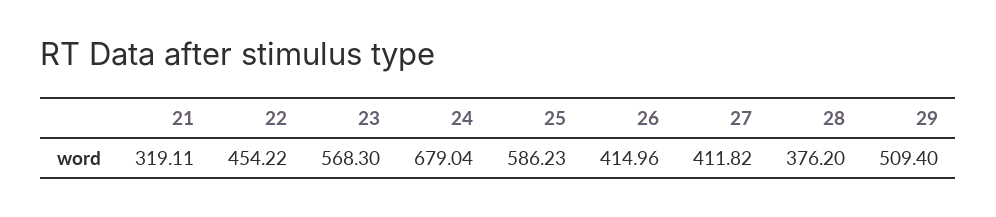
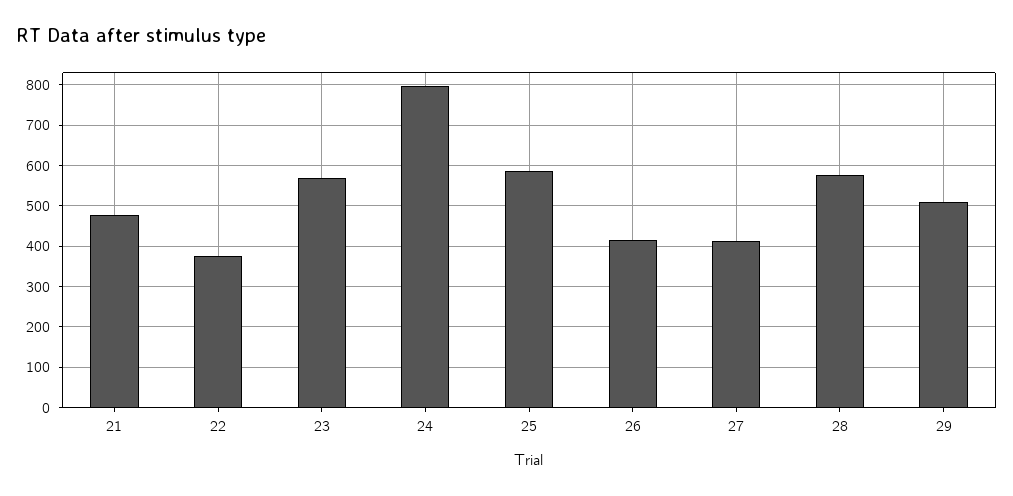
  {
-   "21": 319.11,
+   "21": 480,
-   "22": 454.22,
+   "22": 380,
    "23": 568.3,
-   "24": 679.04,
+   "24": 800,
    "25": 586.23,
    "26": 414.96,
    "27": 411.82,
-   "28": 376.2,
+   "28": 580,
    "29": 509.4
  }

